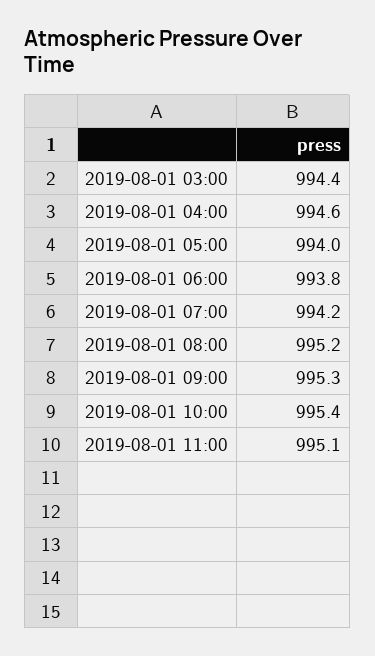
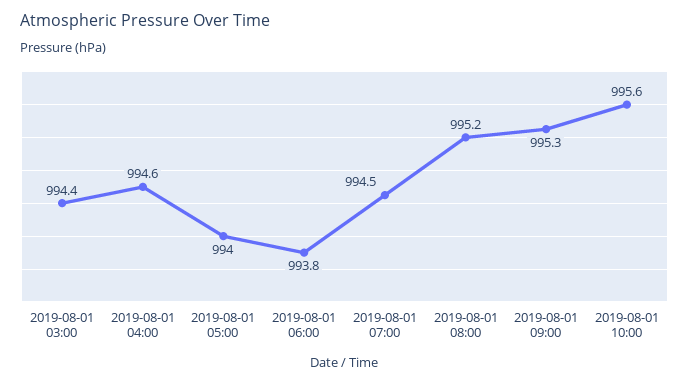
  {
    "2019-08-01 03:00": 994.4,
    "2019-08-01 04:00": 994.6,
    "2019-08-01 05:00": 994,
    "2019-08-01 06:00": 993.8,
-   "2019-08-01 07:00": 994.2,
+   "2019-08-01 07:00": 994.5,
    "2019-08-01 08:00": 995.2,
    "2019-08-01 09:00": 995.3,
-   "2019-08-01 10:00": 995.4,
+   "2019-08-01 10:00": 995.6
-   "2019-08-01 11:00": 995.1
  }

